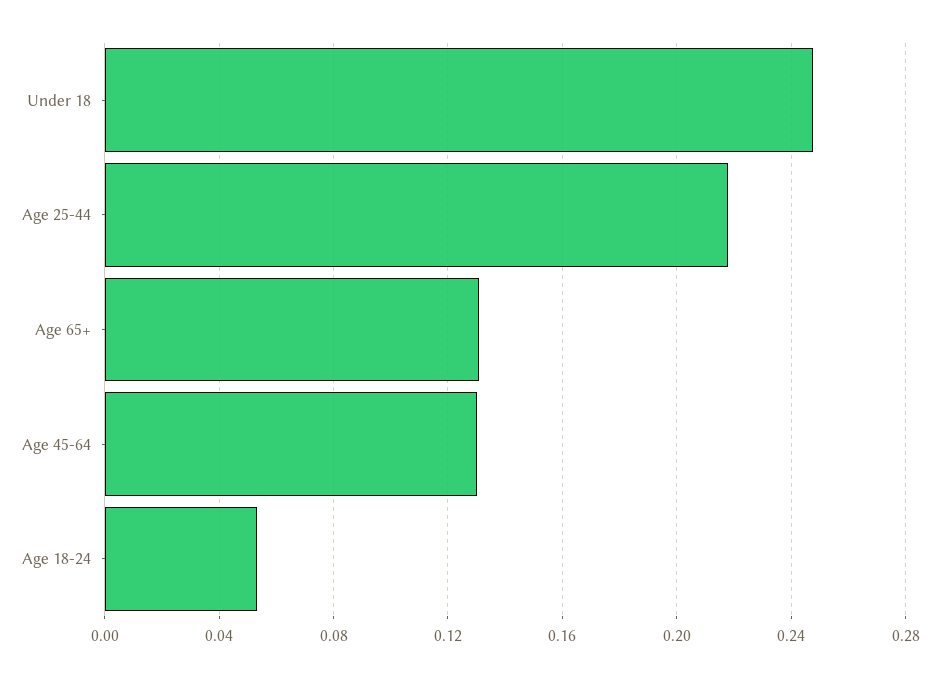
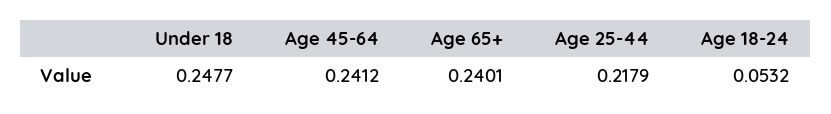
  {
    "Under 18": 0.2477,
    "Age 25-44": 0.2179,
-   "Age 65+": 0.13,
+   "Age 65+": 0.2401,
-   "Age 45-64": 0.13,
+   "Age 45-64": 0.2412,
    "Age 18-24": 0.0532
  }

